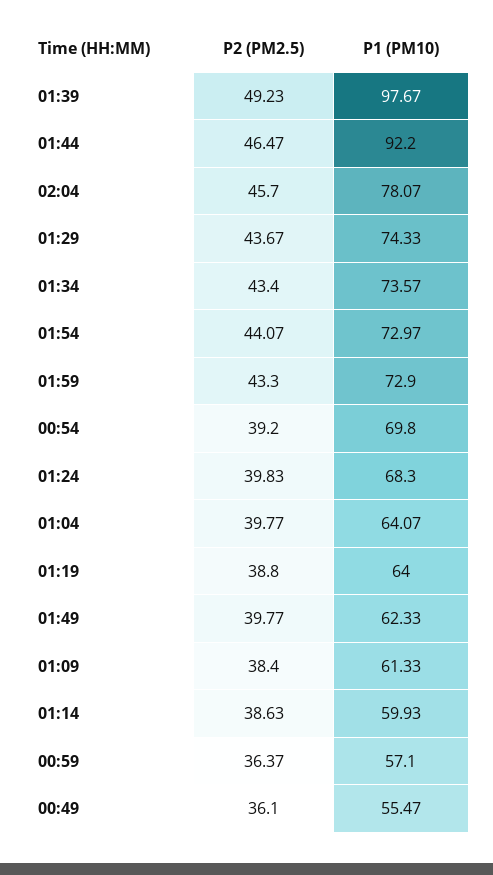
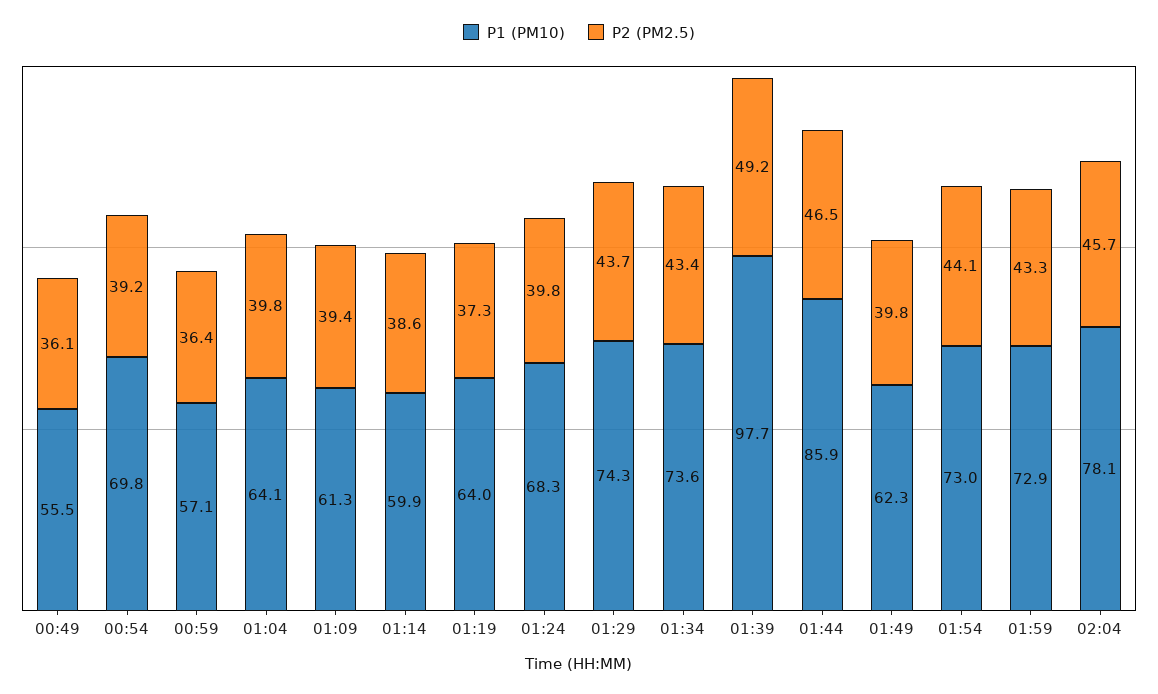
  {
    "P2 (PM2.5)": {
      "01:39": 49.23,
      "01:44": 46.47,
      "02:04": 45.7,
      "01:29": 43.67,
      "01:34": 43.4,
      "01:54": 44.07,
      "01:59": 43.3,
      "00:54": 39.2,
      "01:24": 39.83,
      "01:04": 39.77,
-     "01:19": 38.8,
+     "01:19": 37.3,
      "01:49": 39.77,
-     "01:09": 38.4,
+     "01:09": 39.4,
      "01:14": 38.63,
      "00:59": 36.37,
      "00:49": 36.1
    },
    "P1 (PM10)": {
      "01:39": 97.67,
-     "01:44": 92.2,
+     "01:44": 85.9,
      "02:04": 78.07,
      "01:29": 74.33,
      "01:34": 73.57,
      "01:54": 72.97,
      "01:59": 72.9,
      "00:54": 69.8,
      "01:24": 68.3,
      "01:04": 64.07,
      "01:19": 64,
      "01:49": 62.33,
      "01:09": 61.33,
      "01:14": 59.93,
      "00:59": 57.1,
      "00:49": 55.47
    }
  }

